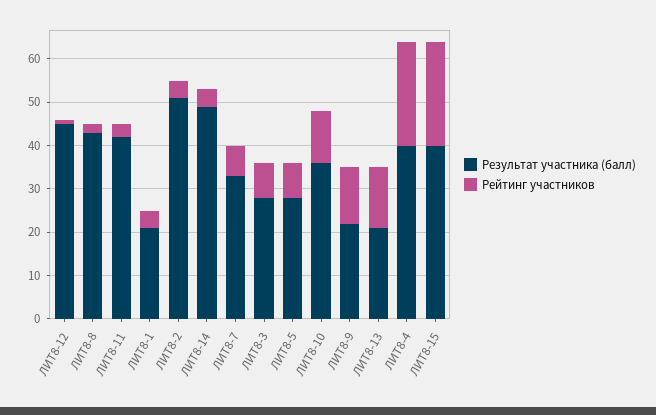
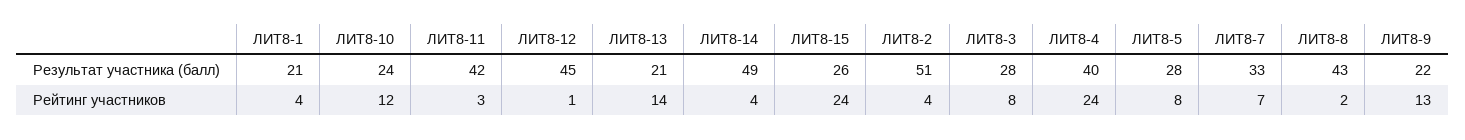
  {
    "Результат участника (балл)": {
      "ЛИТ8-12": 45,
      "ЛИТ8-8": 43,
      "ЛИТ8-11": 42,
      "ЛИТ8-1": 21,
      "ЛИТ8-2": 51,
      "ЛИТ8-14": 49,
      "ЛИТ8-7": 33,
      "ЛИТ8-3": 28,
      "ЛИТ8-5": 28,
-     "ЛИТ8-10": 35,
+     "ЛИТ8-10": 24,
      "ЛИТ8-9": 22,
      "ЛИТ8-13": 21,
      "ЛИТ8-4": 40,
-     "ЛИТ8-15": 40
+     "ЛИТ8-15": 26
    },
    "Рейтинг участников": {
      "ЛИТ8-12": 1,
      "ЛИТ8-8": 2,
      "ЛИТ8-11": 3,
      "ЛИТ8-1": 4,
      "ЛИТ8-2": 4,
      "ЛИТ8-14": 4,
      "ЛИТ8-7": 7,
      "ЛИТ8-3": 8,
      "ЛИТ8-5": 8,
      "ЛИТ8-10": 12,
      "ЛИТ8-9": 13,
      "ЛИТ8-13": 14,
      "ЛИТ8-4": 24,
      "ЛИТ8-15": 24
    }
  }

